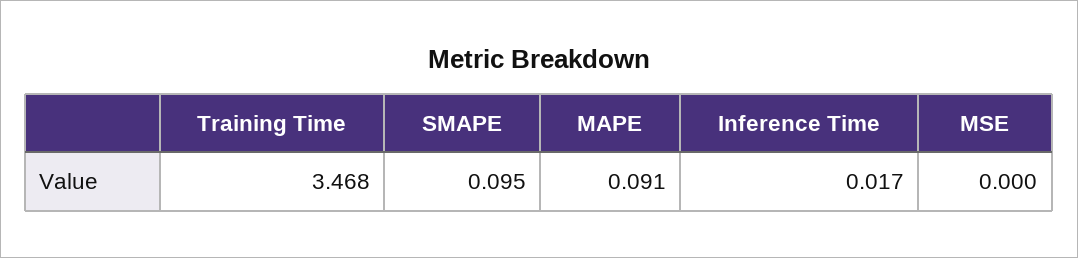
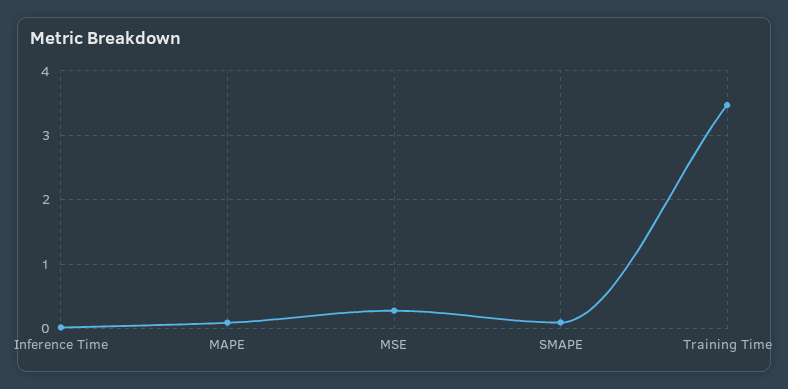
  {
    "Training Time": 3.468,
    "SMAPE": 0.095,
    "MAPE": 0.091,
    "Inference Time": 0.017,
-   "MSE": 0
+   "MSE": 0.3
  }

